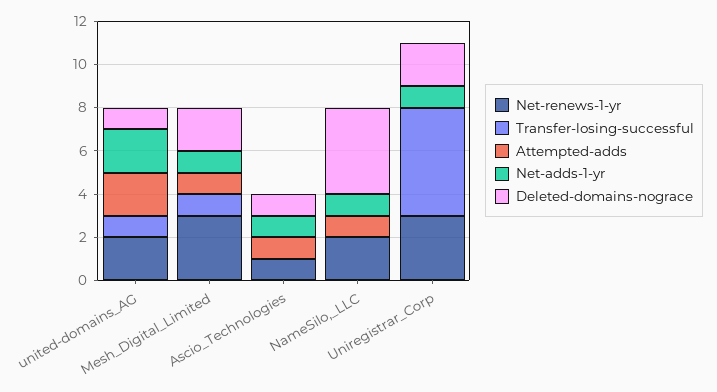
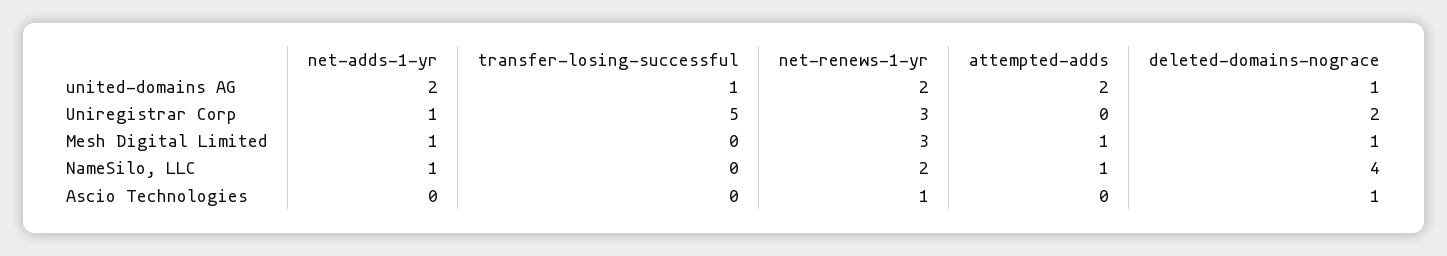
  {
    "Net-renews-1-yr": {
      "united-domains_AG": 2,
      "Mesh_Digital_Limited": 3,
      "Ascio_Technologies": 1,
      "NameSilo,_LLC": 2,
      "Uniregistrar_Corp": 3
    },
    "Transfer-losing-successful": {
      "united-domains_AG": 1,
-     "Mesh_Digital_Limited": 1,
+     "Mesh_Digital_Limited": 0,
      "Ascio_Technologies": 0,
      "NameSilo,_LLC": 0,
      "Uniregistrar_Corp": 5
    },
    "Attempted-adds": {
      "united-domains_AG": 2,
      "Mesh_Digital_Limited": 1,
-     "Ascio_Technologies": 1,
+     "Ascio_Technologies": 0,
      "NameSilo,_LLC": 1,
      "Uniregistrar_Corp": 0
    },
    "Net-adds-1-yr": {
      "united-domains_AG": 2,
      "Mesh_Digital_Limited": 1,
-     "Ascio_Technologies": 1,
+     "Ascio_Technologies": 0,
      "NameSilo,_LLC": 1,
      "Uniregistrar_Corp": 1
    },
    "Deleted-domains-nograce": {
      "united-domains_AG": 1,
-     "Mesh_Digital_Limited": 2,
+     "Mesh_Digital_Limited": 1,
      "Ascio_Technologies": 1,
      "NameSilo,_LLC": 4,
      "Uniregistrar_Corp": 2
    }
  }

